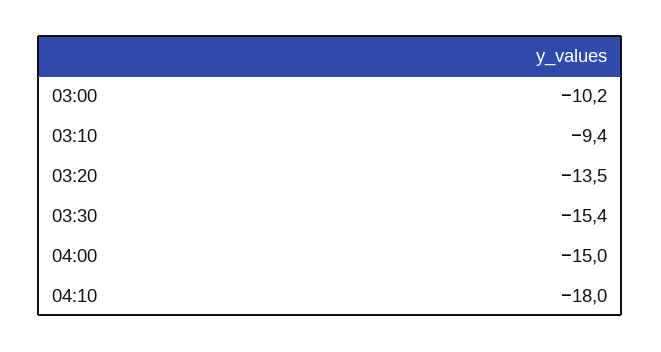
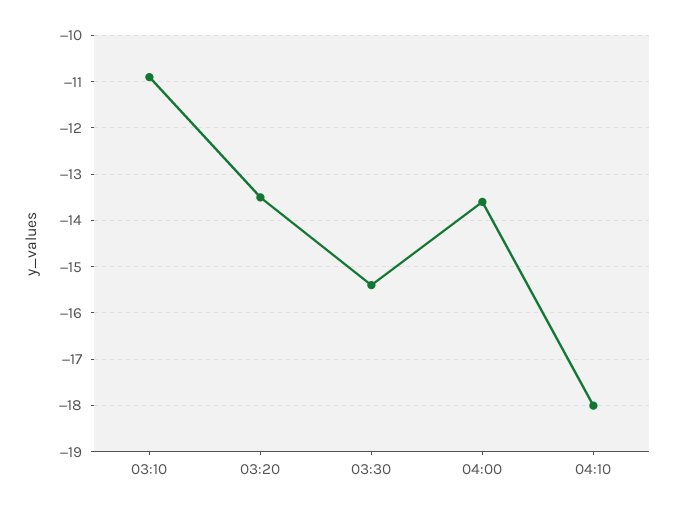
  {
-   "03:00": -10.2,
-   "03:10": -9.4,
+   "03:10": -11,
    "03:20": -13.5,
    "03:30": -15.4,
-   "04:00": -15,
+   "04:00": -13.5,
    "04:10": -18
  }

